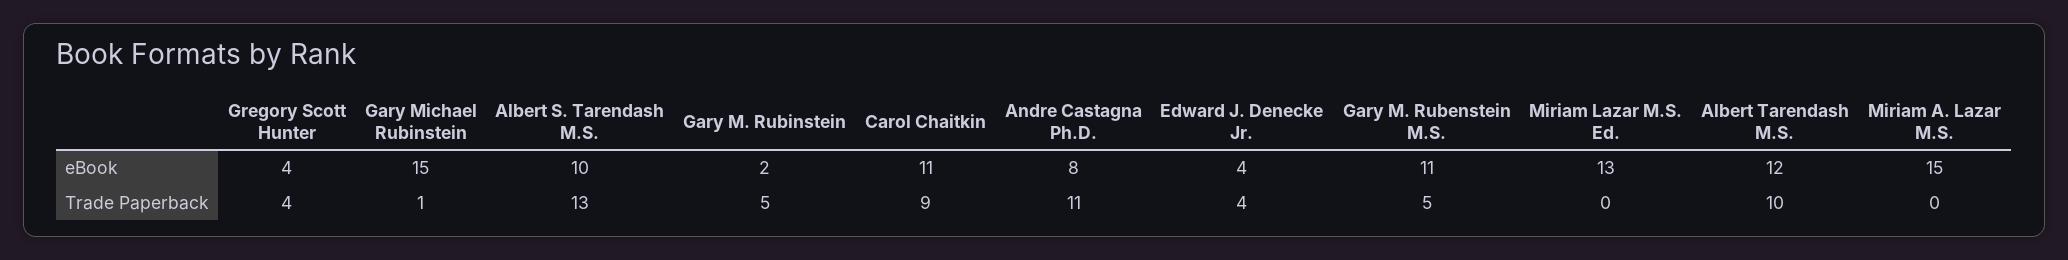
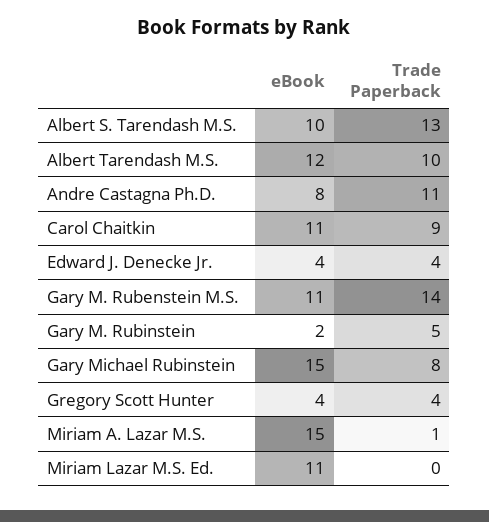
  {
    "Gregory Scott Hunter": {
      "eBook": 4,
      "Trade Paperback": 4
    },
    "Gary Michael Rubinstein": {
      "eBook": 15,
-     "Trade Paperback": 1
+     "Trade Paperback": 8
    },
    "Albert S. Tarendash M.S.": {
      "eBook": 10,
      "Trade Paperback": 13
    },
    "Gary M. Rubinstein": {
      "eBook": 2,
      "Trade Paperback": 5
    },
    "Carol Chaitkin": {
      "eBook": 11,
      "Trade Paperback": 9
    },
    "Andre Castagna Ph.D.": {
      "eBook": 8,
      "Trade Paperback": 11
    },
    "Edward J. Denecke Jr.": {
      "eBook": 4,
      "Trade Paperback": 4
    },
    "Gary M. Rubenstein M.S.": {
      "eBook": 11,
-     "Trade Paperback": 5
+     "Trade Paperback": 14
    },
    "Miriam Lazar M.S. Ed.": {
-     "eBook": 13,
+     "eBook": 11,
      "Trade Paperback": 0
    },
    "Albert Tarendash M.S.": {
      "eBook": 12,
      "Trade Paperback": 10
    },
    "Miriam A. Lazar M.S.": {
      "eBook": 15,
-     "Trade Paperback": 0
+     "Trade Paperback": 1
    }
  }

